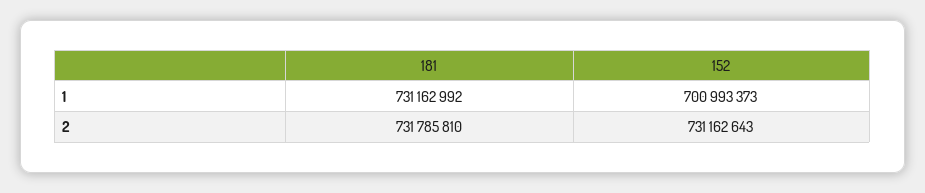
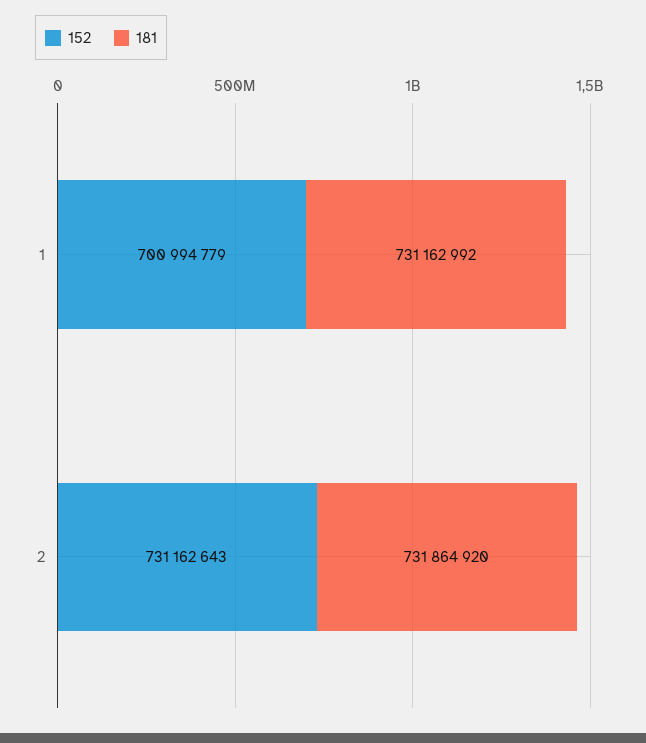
  {
    "181": {
      "1": 731162992,
-     "2": 731785810
+     "2": 731864920
    },
    "152": {
-     "1": 700993373,
+     "1": 700994779,
      "2": 731162643
    }
  }

